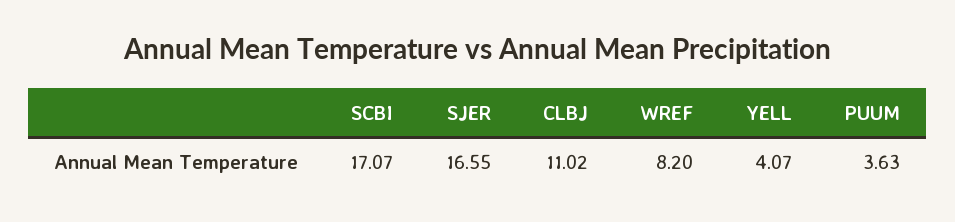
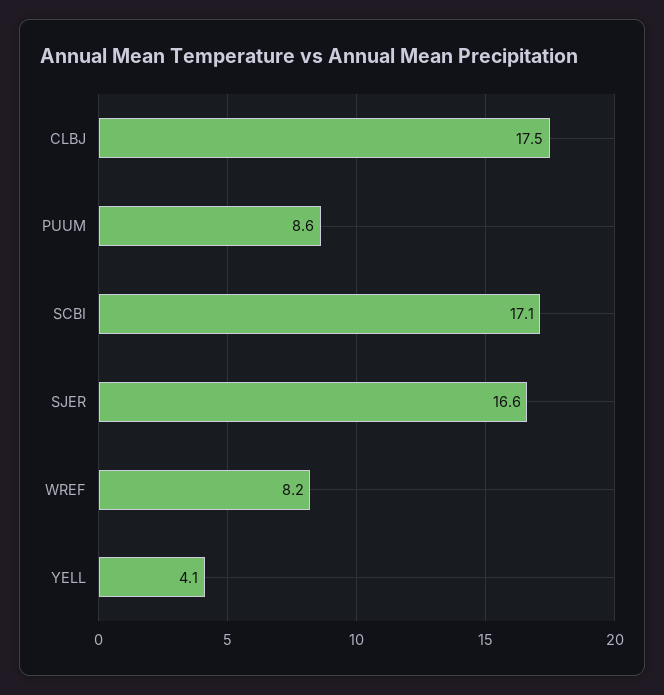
  {
    "SCBI": 17.07,
    "SJER": 16.55,
-   "CLBJ": 11.02,
+   "CLBJ": 17.5,
    "WREF": 8.2,
    "YELL": 4.07,
-   "PUUM": 3.63
+   "PUUM": 8.6
  }

